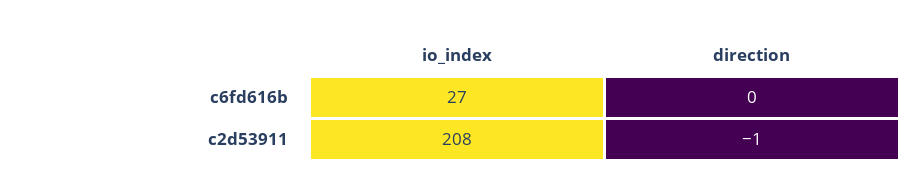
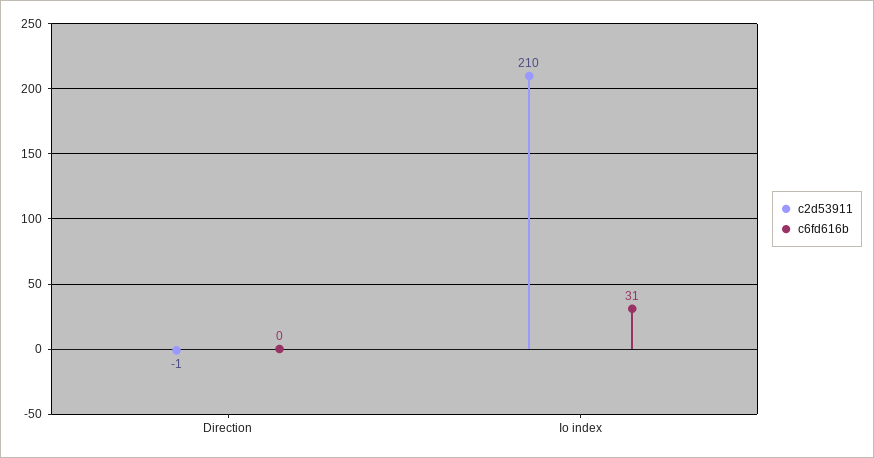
  {
    "c6fd616b": {
-     "io_index": 27,
+     "io_index": 31,
      "direction": 0
    },
    "c2d53911": {
-     "io_index": 208,
+     "io_index": 210,
      "direction": -1
    }
  }

